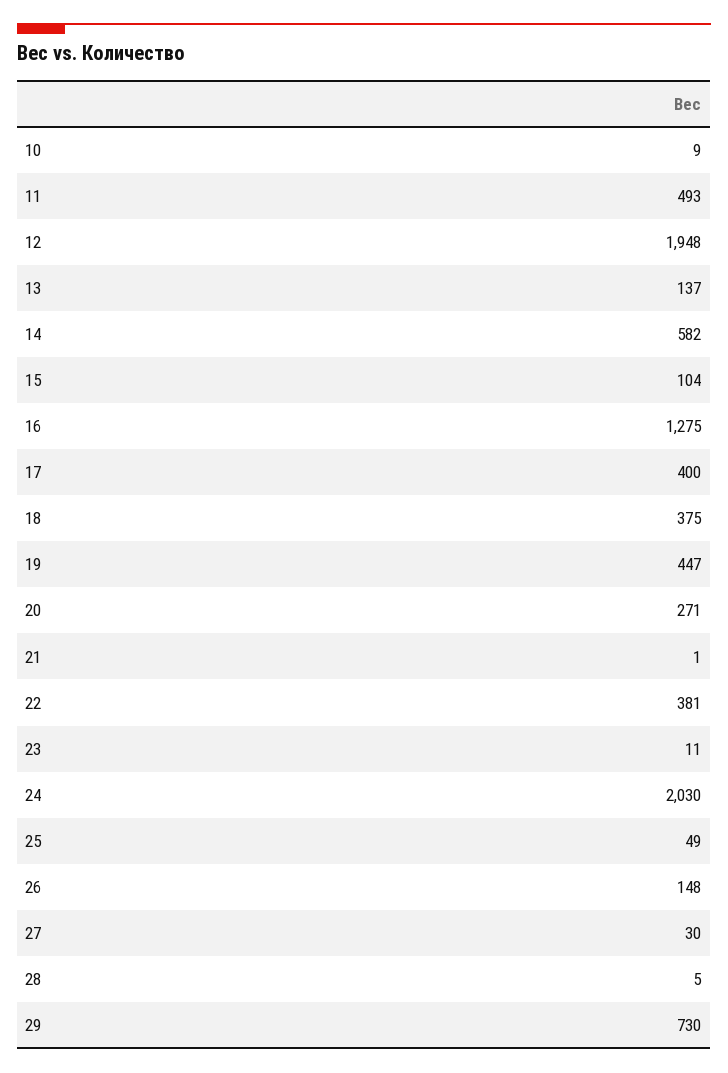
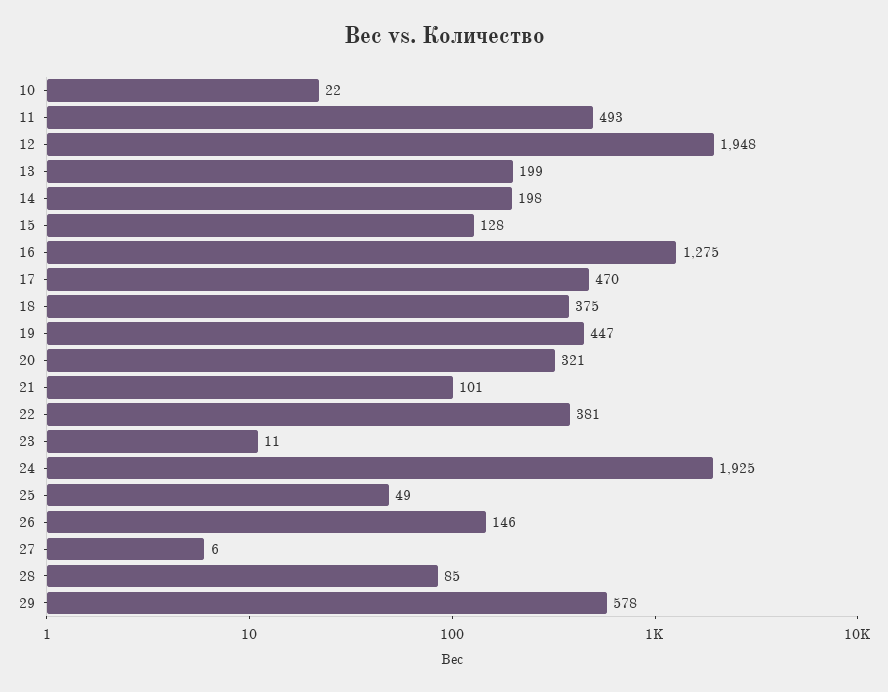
  {
-   "10": 9,
+   "10": 22,
    "11": 493,
    "12": 1948,
-   "13": 137,
+   "13": 199,
-   "14": 582,
+   "14": 198,
-   "15": 104,
+   "15": 128,
    "16": 1275,
-   "17": 400,
+   "17": 470,
    "18": 375,
    "19": 447,
-   "20": 271,
+   "20": 321,
-   "21": 1,
+   "21": 101,
    "22": 381,
    "23": 11,
-   "24": 2030,
+   "24": 1925,
    "25": 49,
-   "26": 148,
+   "26": 146,
-   "27": 30,
+   "27": 6,
-   "28": 5,
+   "28": 85,
-   "29": 730
+   "29": 578
  }

